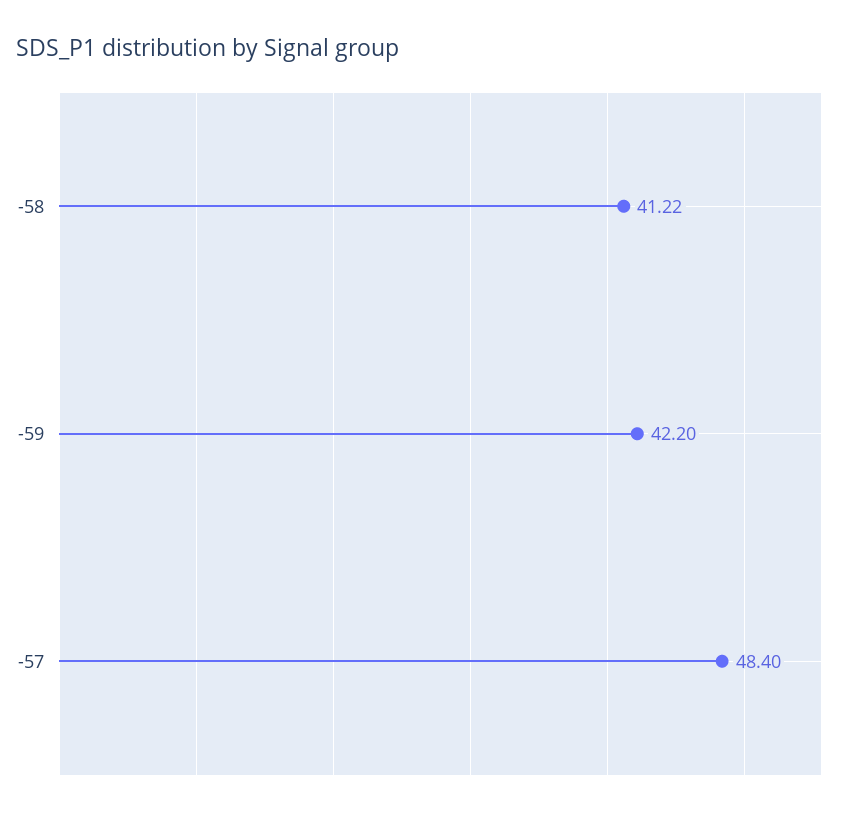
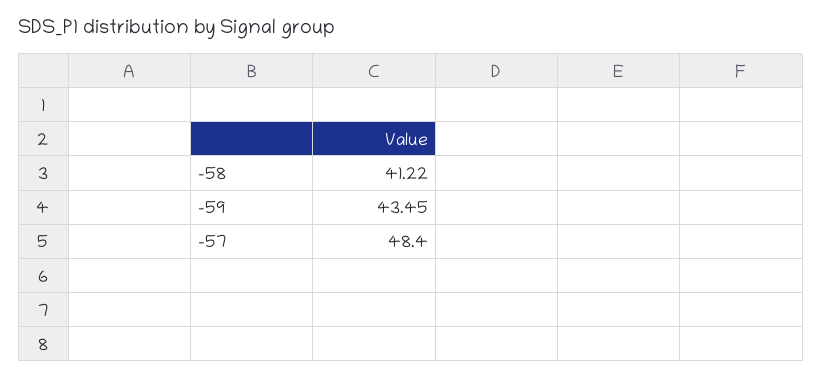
  {
    "-58": 41.22,
-   "-59": 42.2,
+   "-59": 43.45,
    "-57": 48.4
  }

